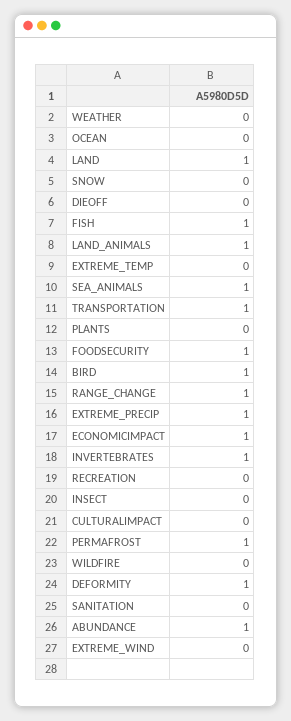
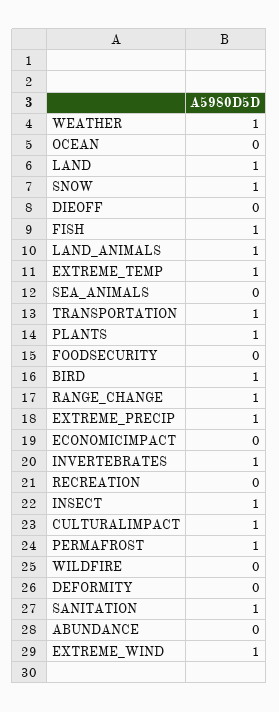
  {
-   "WEATHER": 0,
+   "WEATHER": 1,
    "OCEAN": 0,
    "LAND": 1,
-   "SNOW": 0,
+   "SNOW": 1,
    "DIEOFF": 0,
    "FISH": 1,
    "LAND_ANIMALS": 1,
-   "EXTREME_TEMP": 0,
+   "EXTREME_TEMP": 1,
-   "SEA_ANIMALS": 1,
+   "SEA_ANIMALS": 0,
    "TRANSPORTATION": 1,
-   "PLANTS": 0,
+   "PLANTS": 1,
-   "FOODSECURITY": 1,
+   "FOODSECURITY": 0,
    "BIRD": 1,
    "RANGE_CHANGE": 1,
    "EXTREME_PRECIP": 1,
-   "ECONOMICIMPACT": 1,
+   "ECONOMICIMPACT": 0,
    "INVERTEBRATES": 1,
    "RECREATION": 0,
-   "INSECT": 0,
+   "INSECT": 1,
-   "CULTURALIMPACT": 0,
+   "CULTURALIMPACT": 1,
    "PERMAFROST": 1,
    "WILDFIRE": 0,
-   "DEFORMITY": 1,
+   "DEFORMITY": 0,
-   "SANITATION": 0,
+   "SANITATION": 1,
-   "ABUNDANCE": 1,
+   "ABUNDANCE": 0,
-   "EXTREME_WIND": 0
+   "EXTREME_WIND": 1
  }

